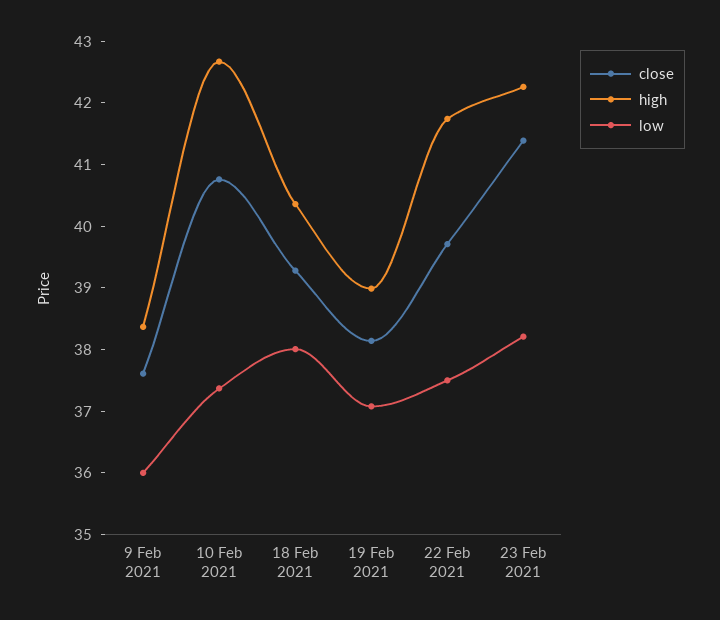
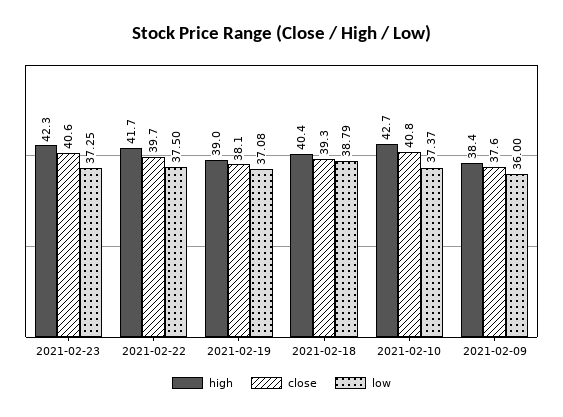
  {
    "close": {
      "9 Feb 2021": 37.6,
      "10 Feb 2021": 40.8,
      "18 Feb 2021": 39.3,
      "19 Feb 2021": 38.1,
      "22 Feb 2021": 39.7,
-     "23 Feb 2021": 41.4
+     "23 Feb 2021": 40.6
    },
    "high": {
      "9 Feb 2021": 38.4,
      "10 Feb 2021": 42.7,
      "18 Feb 2021": 40.4,
      "19 Feb 2021": 39,
      "22 Feb 2021": 41.7,
      "23 Feb 2021": 42.3
    },
    "low": {
      "9 Feb 2021": 36,
      "10 Feb 2021": 37.37,
-     "18 Feb 2021": 38,
+     "18 Feb 2021": 38.79,
      "19 Feb 2021": 37.08,
      "22 Feb 2021": 37.5,
-     "23 Feb 2021": 38.2
+     "23 Feb 2021": 37.25
    }
  }

